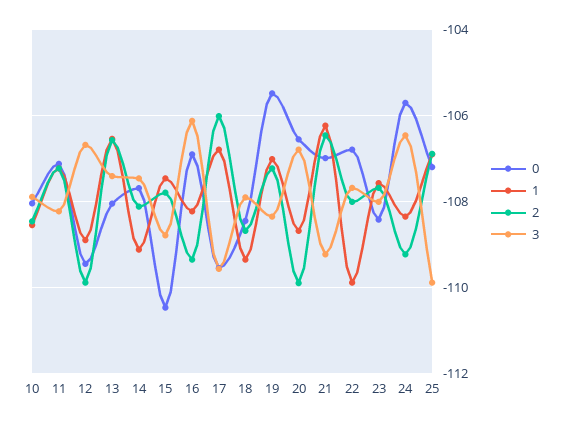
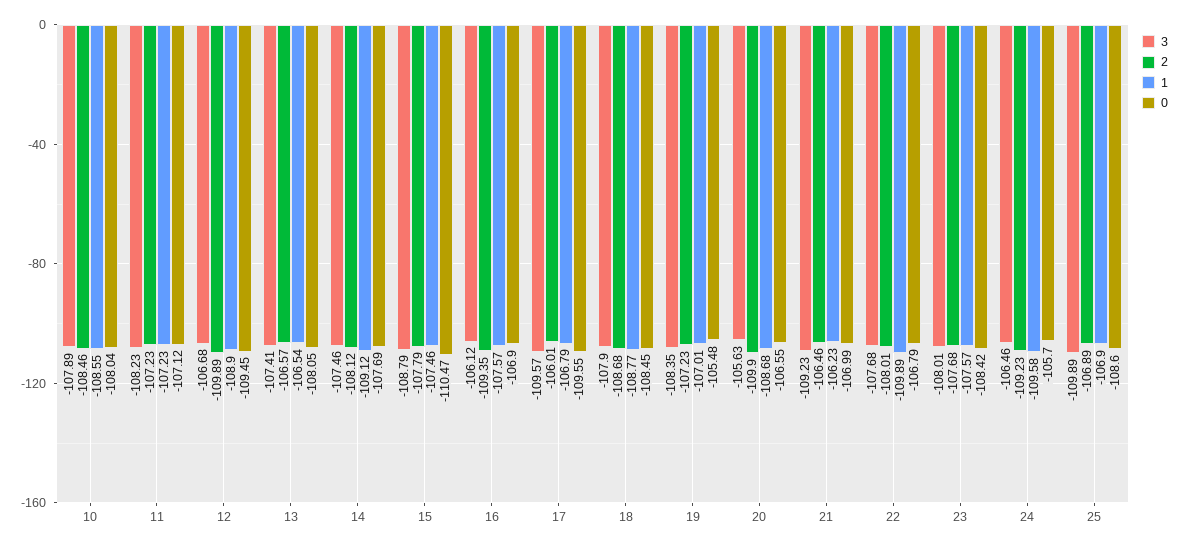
  {
    "0": {
      "10": -108.04,
      "11": -107.12,
      "12": -109.45,
      "13": -108.05,
      "14": -107.69,
      "15": -110.47,
      "16": -106.9,
      "17": -109.55,
      "18": -108.45,
      "19": -105.48,
      "20": -106.55,
      "21": -106.99,
      "22": -106.79,
      "23": -108.42,
      "24": -105.7,
-     "25": -107.2
+     "25": -108.6
    },
    "1": {
      "10": -108.55,
      "11": -107.23,
      "12": -108.9,
      "13": -106.54,
      "14": -109.12,
      "15": -107.46,
-     "16": -108.2,
+     "16": -107.57,
      "17": -106.79,
-     "18": -109.4,
+     "18": -108.77,
      "19": -107.01,
      "20": -108.68,
      "21": -106.23,
      "22": -109.89,
      "23": -107.57,
-     "24": -108.4,
+     "24": -109.58,
      "25": -106.9
    },
    "2": {
      "10": -108.46,
      "11": -107.23,
      "12": -109.89,
      "13": -106.57,
      "14": -108.12,
      "15": -107.79,
      "16": -109.35,
      "17": -106.01,
      "18": -108.68,
      "19": -107.23,
      "20": -109.9,
      "21": -106.46,
      "22": -108.01,
      "23": -107.68,
      "24": -109.23,
      "25": -106.89
    },
    "3": {
      "10": -107.89,
      "11": -108.23,
      "12": -106.68,
      "13": -107.41,
      "14": -107.46,
      "15": -108.79,
      "16": -106.12,
      "17": -109.57,
      "18": -107.9,
      "19": -108.35,
-     "20": -106.8,
+     "20": -105.63,
      "21": -109.23,
      "22": -107.68,
      "23": -108.01,
      "24": -106.46,
      "25": -109.89
    }
  }

